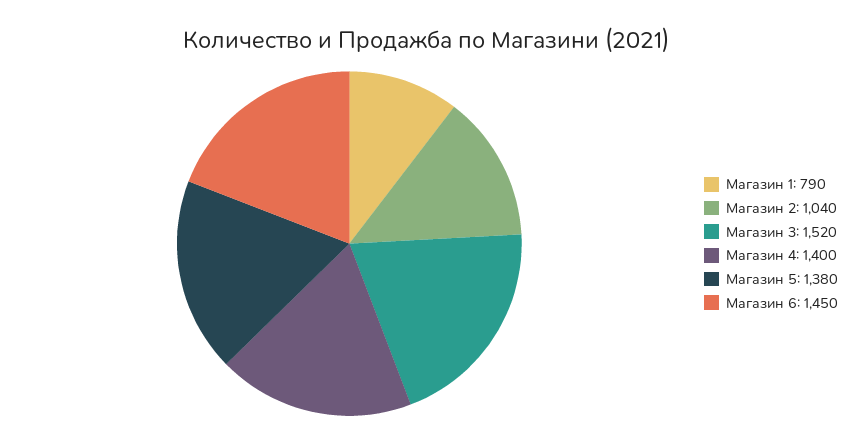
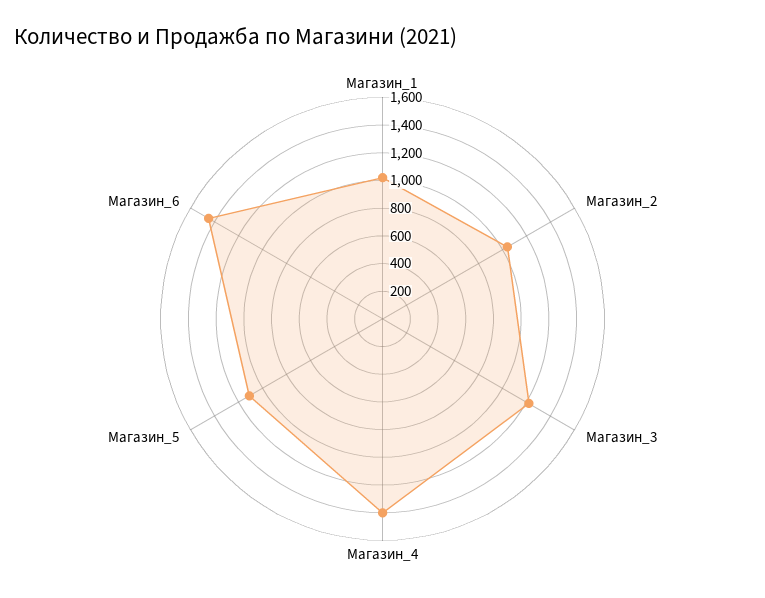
  {
-   "Магазин 1": 790,
+   "Магазин 1": 1000,
    "Магазин 2": 1040,
-   "Магазин 3": 1520,
+   "Магазин 3": 1200,
    "Магазин 4": 1400,
-   "Магазин 5": 1380,
+   "Магазин 5": 1100,
    "Магазин 6": 1450
  }

